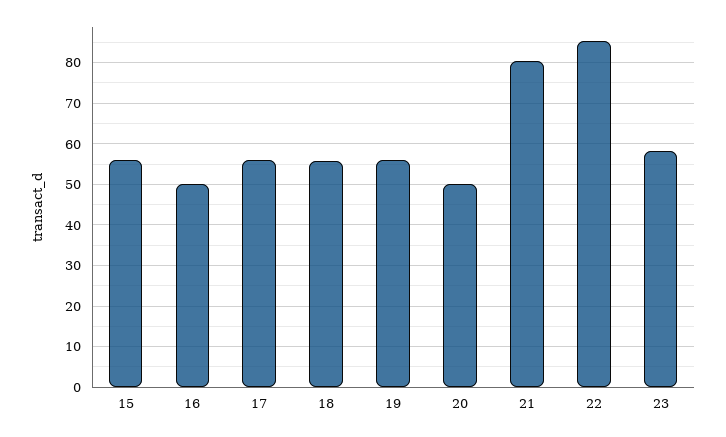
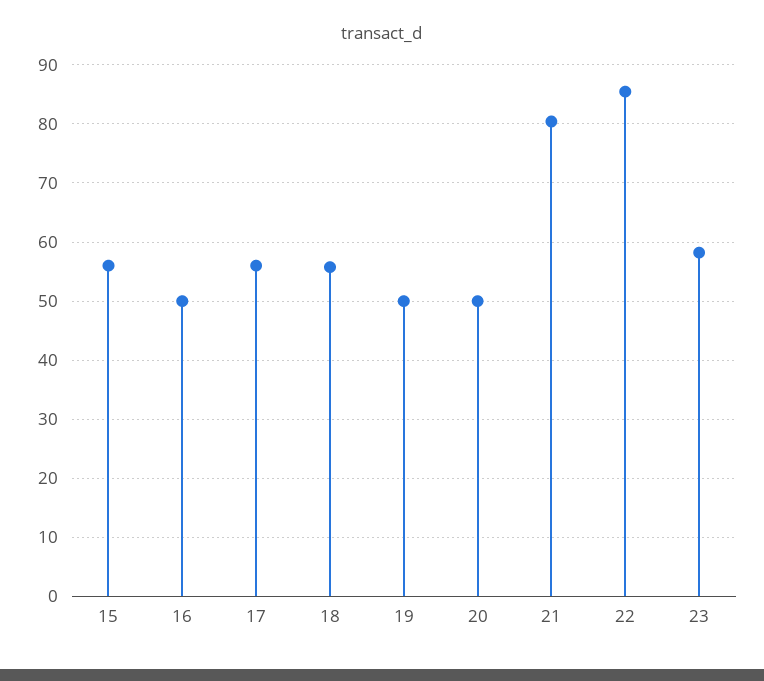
  {
    "15": 56,
    "16": 50,
    "17": 56,
    "18": 56,
-   "19": 56,
+   "19": 50,
    "20": 50,
    "21": 80,
    "22": 86,
    "23": 58
  }

